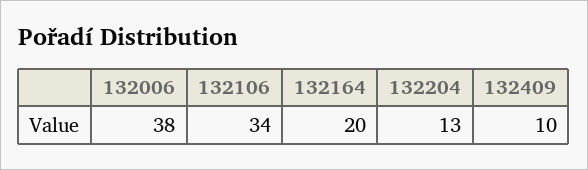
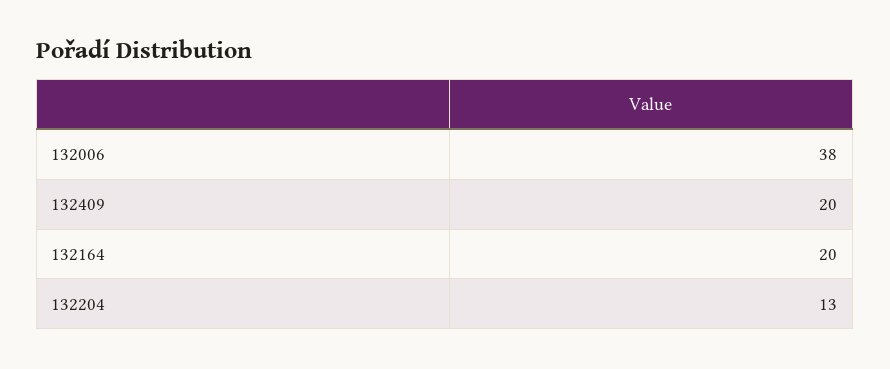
  {
    "132006": 38,
-   "132106": 34,
    "132164": 20,
    "132204": 13,
-   "132409": 10
+   "132409": 20
  }

